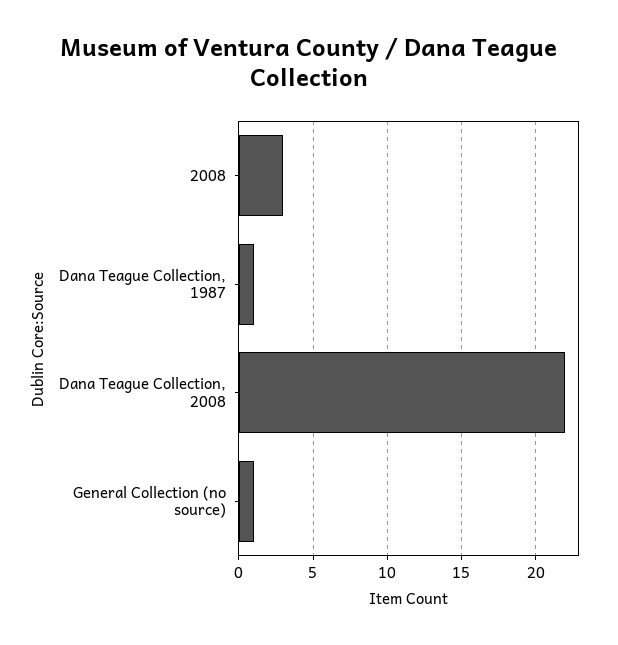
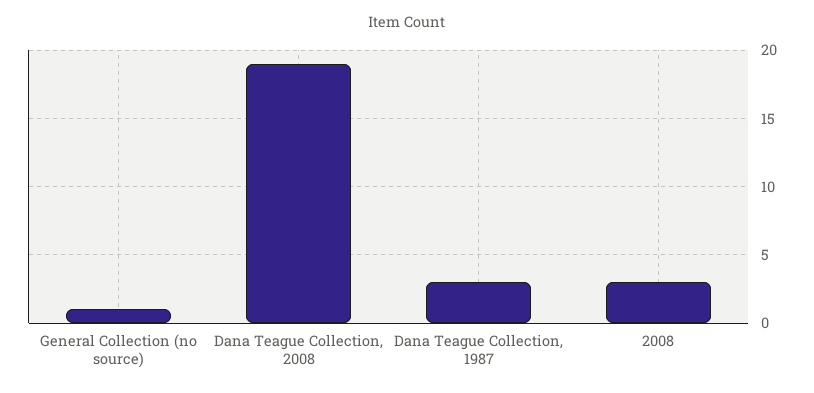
  {
    "2008": 3,
-   "Dana Teague Collection, 1987": 1,
+   "Dana Teague Collection, 1987": 3,
-   "Dana Teague Collection, 2008": 22,
+   "Dana Teague Collection, 2008": 19,
    "General Collection (no source)": 1
  }

